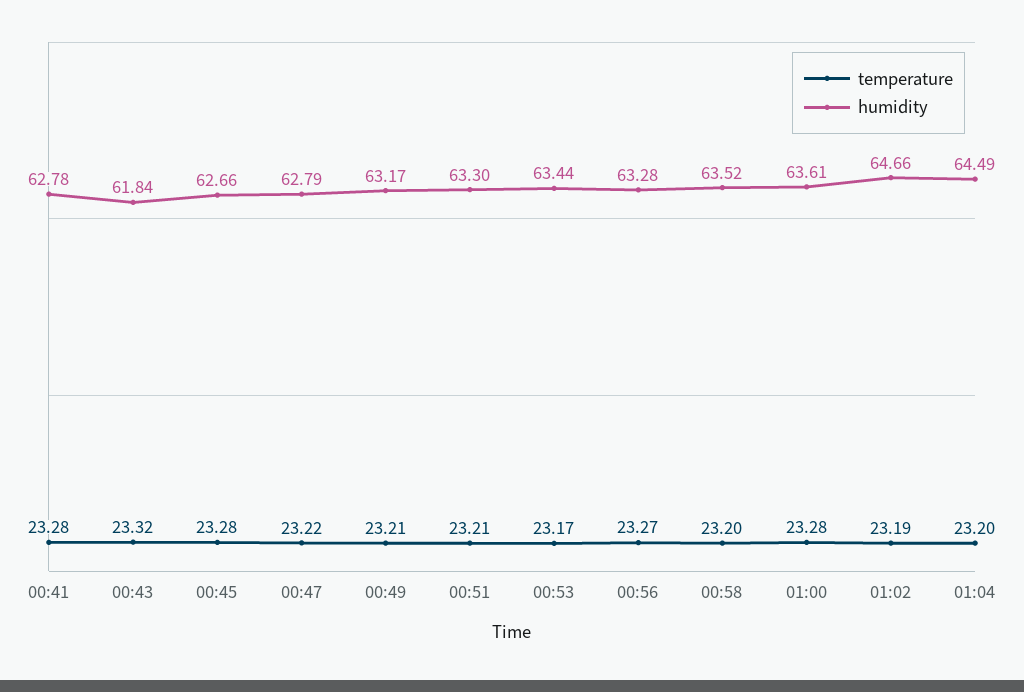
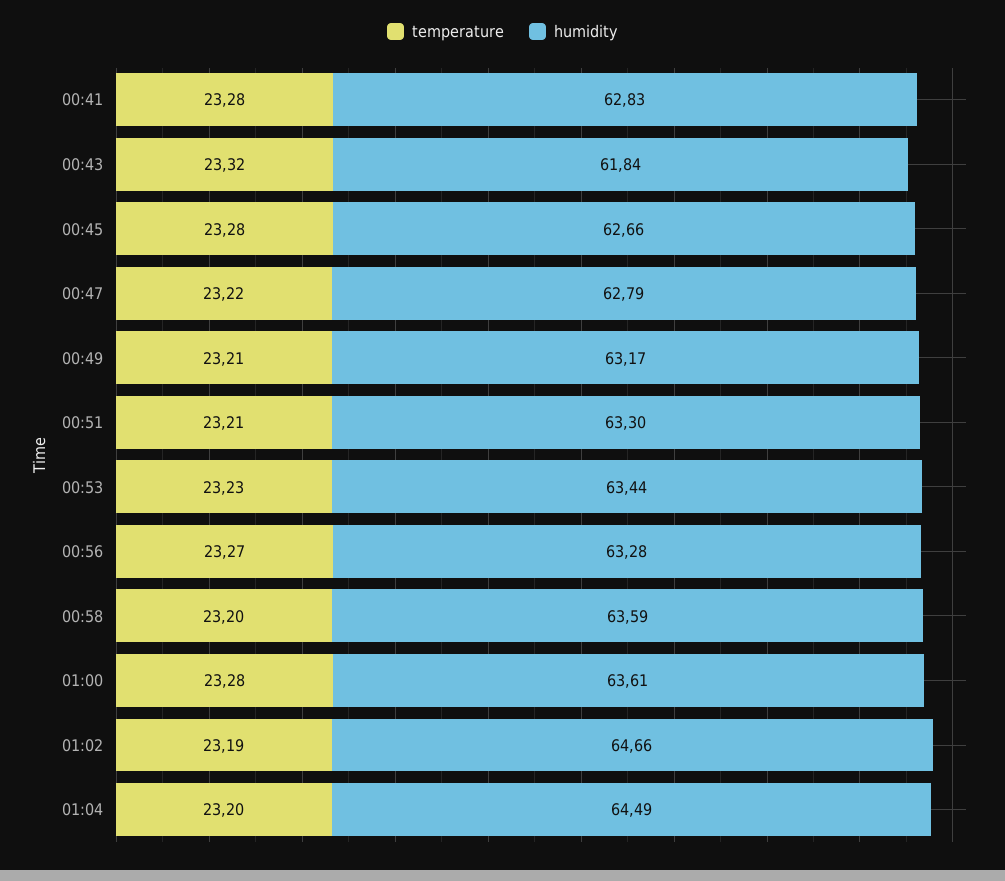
  {
    "temperature": {
      "00:41": 23.28,
      "00:43": 23.32,
      "00:45": 23.28,
      "00:47": 23.22,
      "00:49": 23.21,
      "00:51": 23.21,
-     "00:53": 23.17,
+     "00:53": 23.23,
      "00:56": 23.27,
      "00:58": 23.2,
      "01:00": 23.28,
      "01:02": 23.19,
      "01:04": 23.2
    },
    "humidity": {
-     "00:41": 62.78,
+     "00:41": 62.83,
      "00:43": 61.84,
      "00:45": 62.66,
      "00:47": 62.79,
      "00:49": 63.17,
      "00:51": 63.3,
      "00:53": 63.44,
      "00:56": 63.28,
-     "00:58": 63.52,
+     "00:58": 63.59,
      "01:00": 63.61,
      "01:02": 64.66,
      "01:04": 64.49
    }
  }

